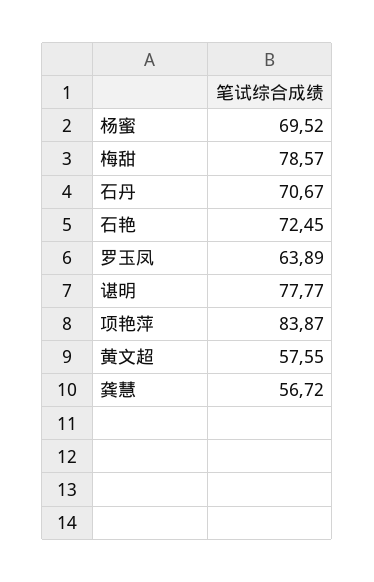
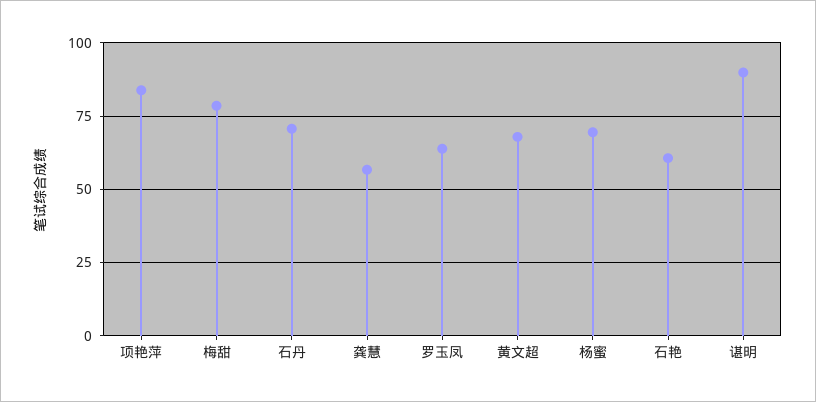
  {
    "杨蜜": 69.52,
    "梅甜": 78.57,
    "石丹": 70.67,
-   "石艳": 72.45,
+   "石艳": 60,
    "罗玉凤": 63.89,
-   "谌明": 77.77,
+   "谌明": 90,
    "项艳萍": 83.87,
-   "黄文超": 57.55,
+   "黄文超": 67.5,
    "龚慧": 56.72
  }

